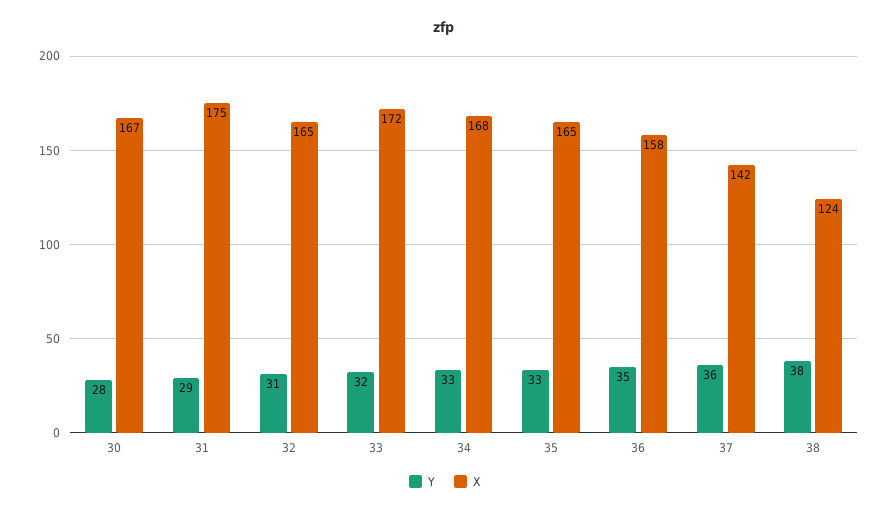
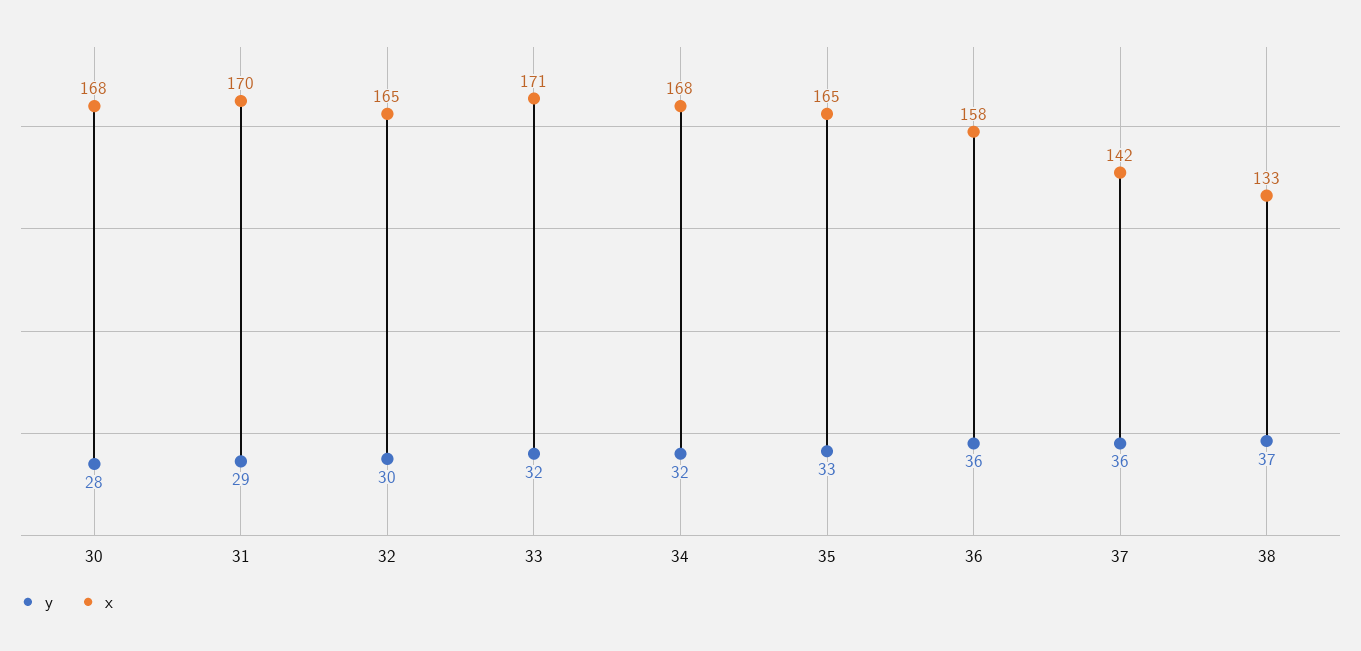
  {
    "Y": {
      "30": 28,
      "31": 29,
-     "32": 31,
+     "32": 30,
      "33": 32,
-     "34": 33,
+     "34": 32,
      "35": 33,
-     "36": 35,
+     "36": 36,
      "37": 36,
-     "38": 38
+     "38": 37
    },
    "X": {
-     "30": 167,
+     "30": 168,
-     "31": 175,
+     "31": 170,
      "32": 165,
-     "33": 172,
+     "33": 171,
      "34": 168,
      "35": 165,
      "36": 158,
      "37": 142,
-     "38": 124
+     "38": 133
    }
  }

